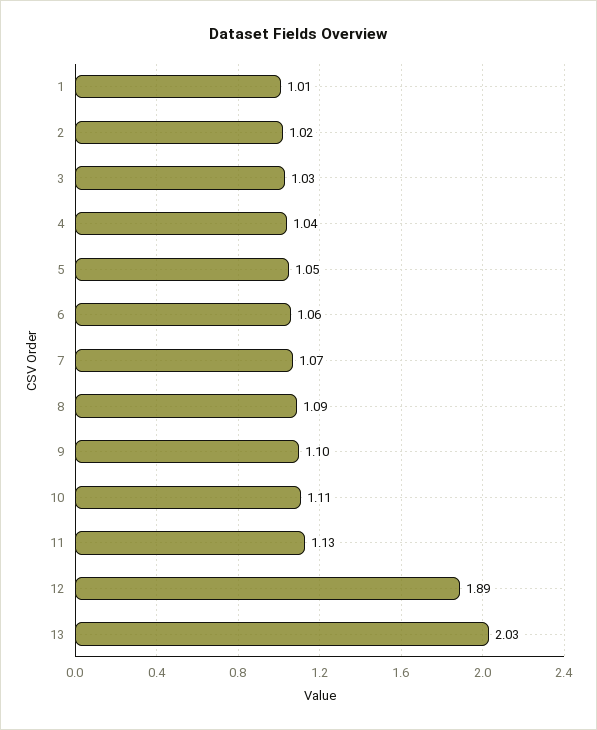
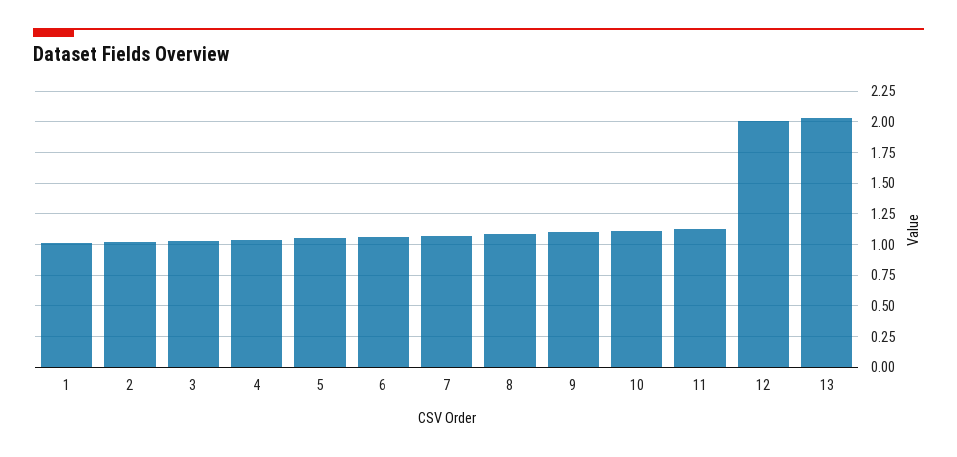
  {
    "1": 1.01,
    "2": 1.02,
    "3": 1.03,
    "4": 1.04,
    "5": 1.05,
    "6": 1.06,
    "7": 1.07,
    "8": 1.09,
    "9": 1.1,
    "10": 1.11,
    "11": 1.13,
-   "12": 1.89,
+   "12": 2,
    "13": 2.03
  }

